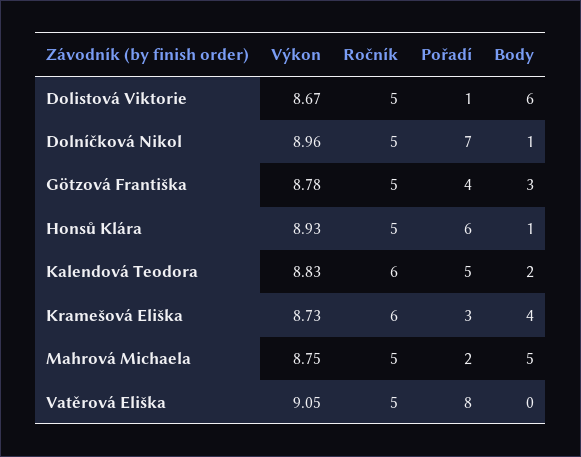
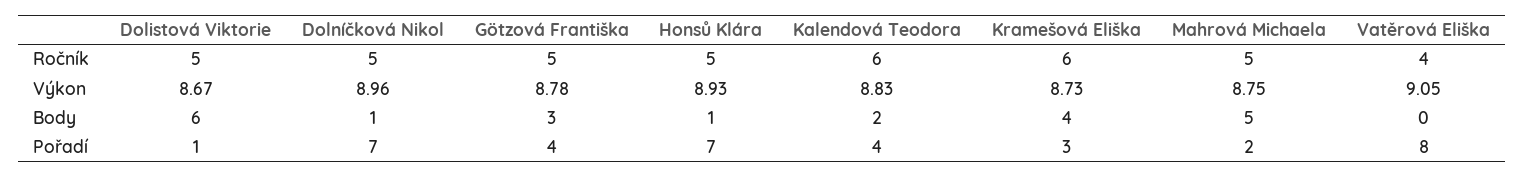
  {
    "Výkon": {
      "Dolistová Viktorie": 8.67,
      "Dolníčková Nikol": 8.96,
      "Götzová Františka": 8.78,
      "Honsů Klára": 8.93,
      "Kalendová Teodora": 8.83,
      "Kramešová Eliška": 8.73,
      "Mahrová Michaela": 8.75,
      "Vatěrová Eliška": 9.05
    },
    "Ročník": {
      "Dolistová Viktorie": 5,
      "Dolníčková Nikol": 5,
      "Götzová Františka": 5,
      "Honsů Klára": 5,
      "Kalendová Teodora": 6,
      "Kramešová Eliška": 6,
      "Mahrová Michaela": 5,
-     "Vatěrová Eliška": 5
+     "Vatěrová Eliška": 4
    },
    "Pořadí": {
      "Dolistová Viktorie": 1,
      "Dolníčková Nikol": 7,
      "Götzová Františka": 4,
-     "Honsů Klára": 6,
+     "Honsů Klára": 7,
-     "Kalendová Teodora": 5,
+     "Kalendová Teodora": 4,
      "Kramešová Eliška": 3,
      "Mahrová Michaela": 2,
      "Vatěrová Eliška": 8
    },
    "Body": {
      "Dolistová Viktorie": 6,
      "Dolníčková Nikol": 1,
      "Götzová Františka": 3,
      "Honsů Klára": 1,
      "Kalendová Teodora": 2,
      "Kramešová Eliška": 4,
      "Mahrová Michaela": 5,
      "Vatěrová Eliška": 0
    }
  }

